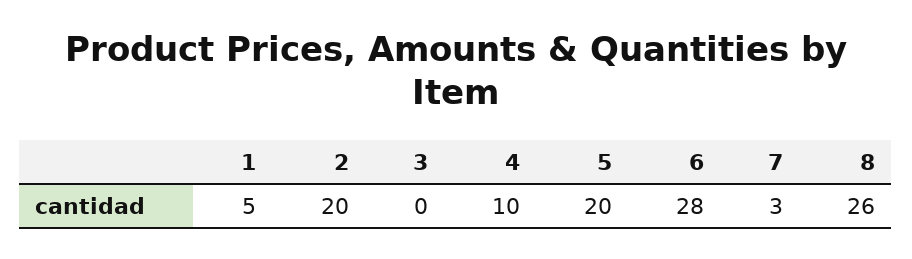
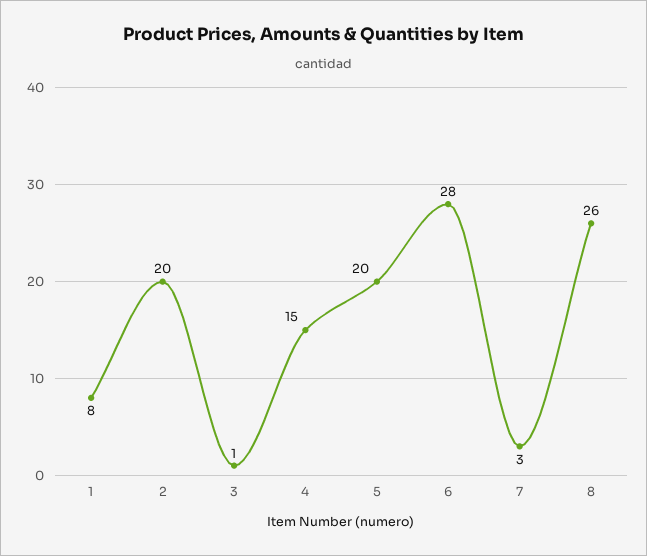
  {
-   "1": 5,
+   "1": 8,
    "2": 20,
-   "3": 0,
+   "3": 1,
-   "4": 10,
+   "4": 15,
    "5": 20,
    "6": 28,
    "7": 3,
    "8": 26
  }

